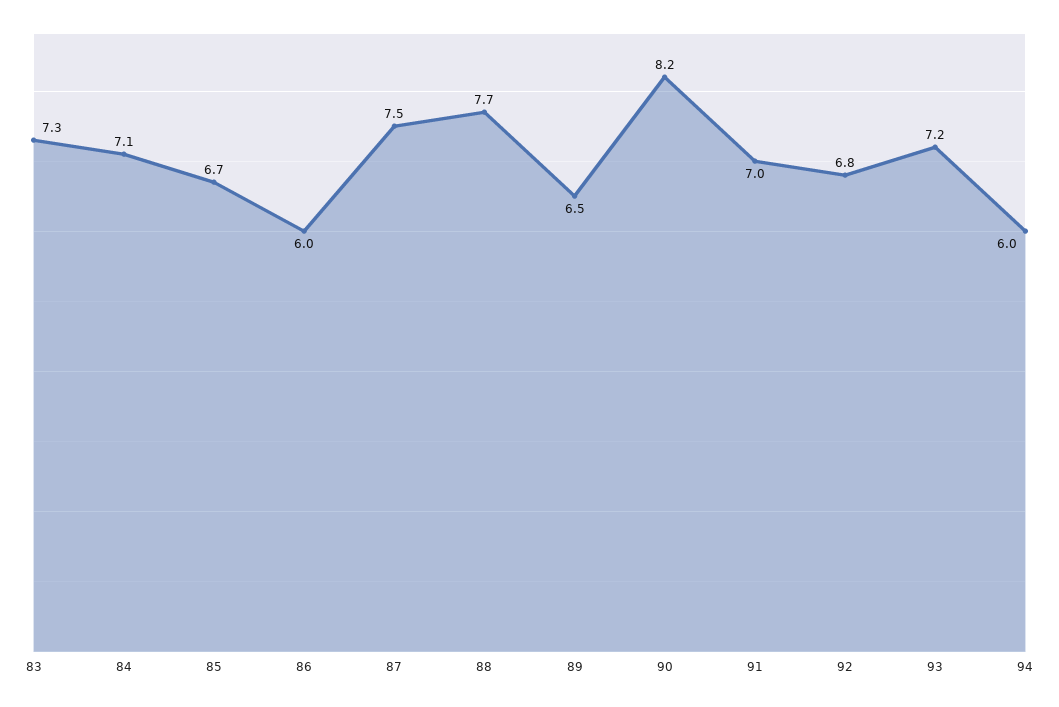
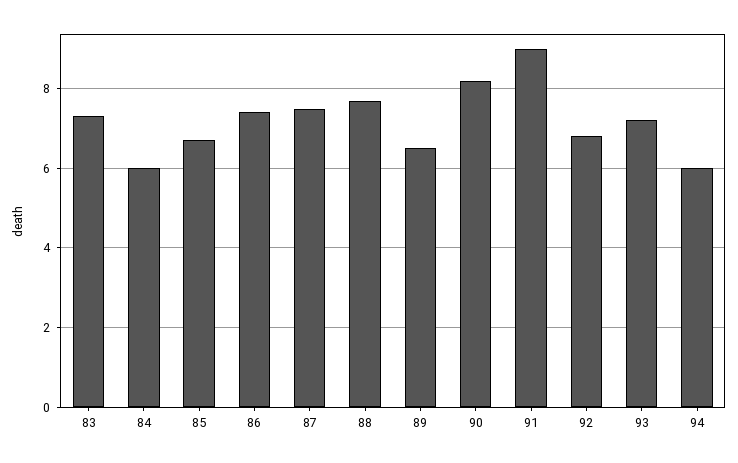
  {
    "83": 7.3,
-   "84": 7.1,
+   "84": 6,
    "85": 6.7,
-   "86": 6,
+   "86": 7.5,
    "87": 7.5,
    "88": 7.7,
    "89": 6.5,
    "90": 8.2,
-   "91": 7,
+   "91": 9,
    "92": 6.8,
    "93": 7.2,
    "94": 6
  }

